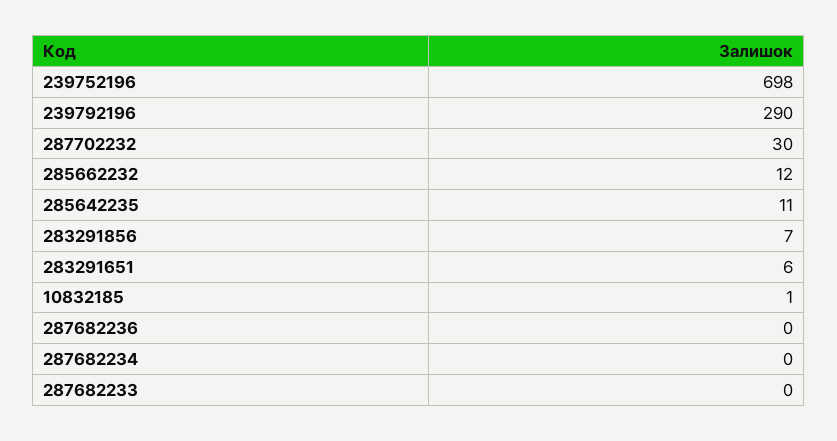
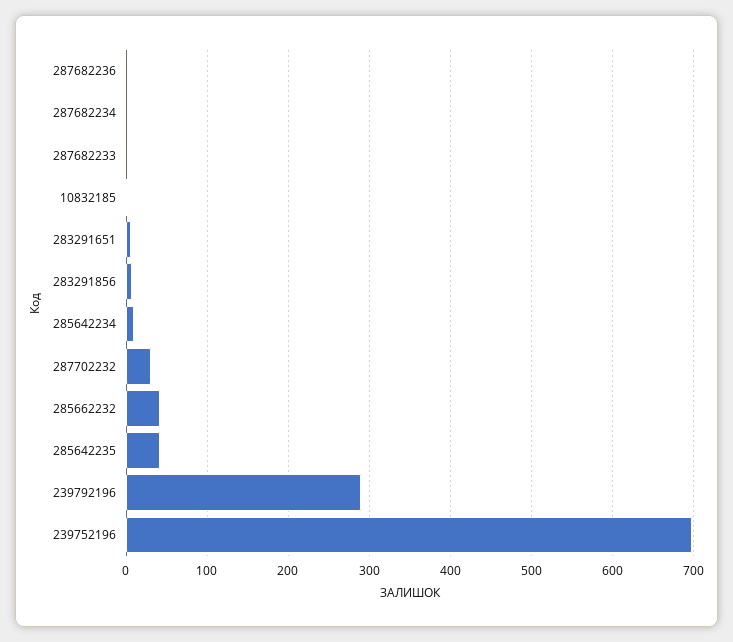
  {
    "239752196": 698,
    "239792196": 290,
    "287702232": 30,
-   "285662232": 12,
+   "285662232": 40,
-   "285642235": 11,
+   "285642235": 40,
    "283291856": 7,
    "283291651": 6,
    "10832185": 1,
    "287682236": 0,
    "287682234": 0,
-   "287682233": 0
+   "287682233": 0,
+   "285642234": 10
  }

